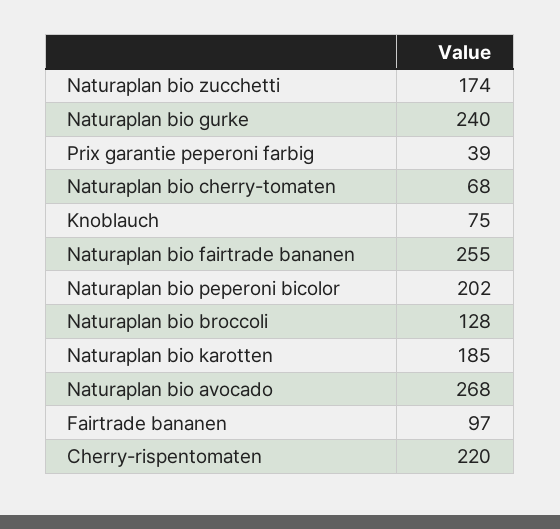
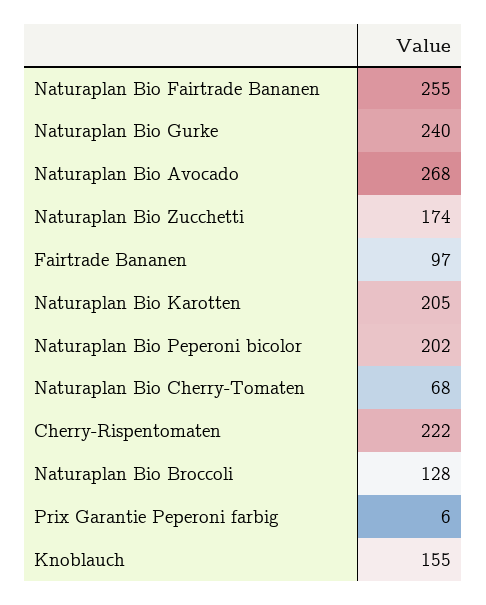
  {
    "Naturaplan bio zucchetti": 174,
    "Naturaplan bio gurke": 240,
-   "Prix garantie peperoni farbig": 39,
+   "Prix garantie peperoni farbig": 6,
    "Naturaplan bio cherry-tomaten": 68,
-   "Knoblauch": 75,
+   "Knoblauch": 155,
    "Naturaplan bio fairtrade bananen": 255,
    "Naturaplan bio peperoni bicolor": 202,
    "Naturaplan bio broccoli": 128,
-   "Naturaplan bio karotten": 185,
+   "Naturaplan bio karotten": 205,
    "Naturaplan bio avocado": 268,
    "Fairtrade bananen": 97,
-   "Cherry-rispentomaten": 220
+   "Cherry-rispentomaten": 222
  }

